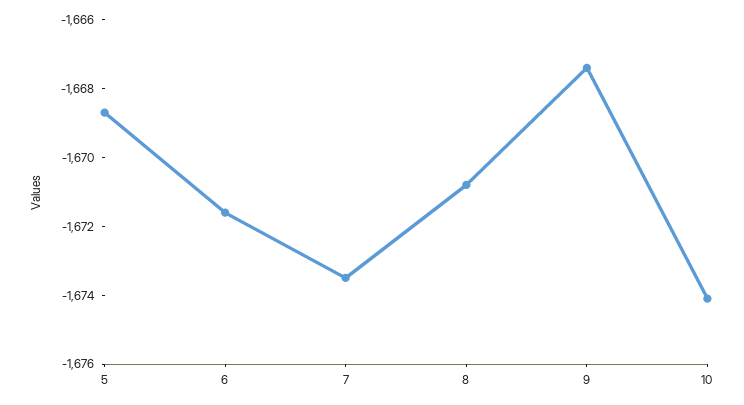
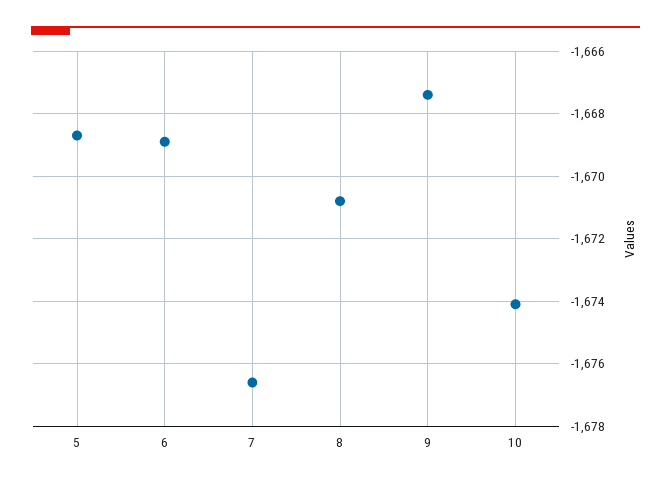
  {
    "5": -1668.5,
-   "6": -1671.5,
+   "6": -1669,
-   "7": -1673.5,
+   "7": -1676.5,
    "8": -1671,
    "9": -1667.5,
    "10": -1674
  }

